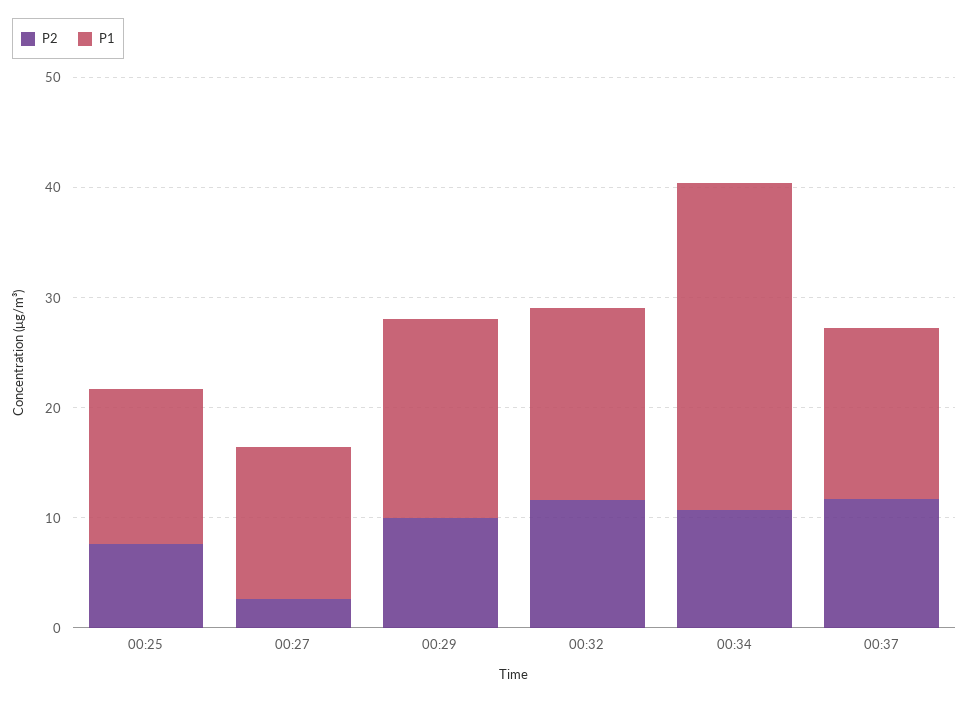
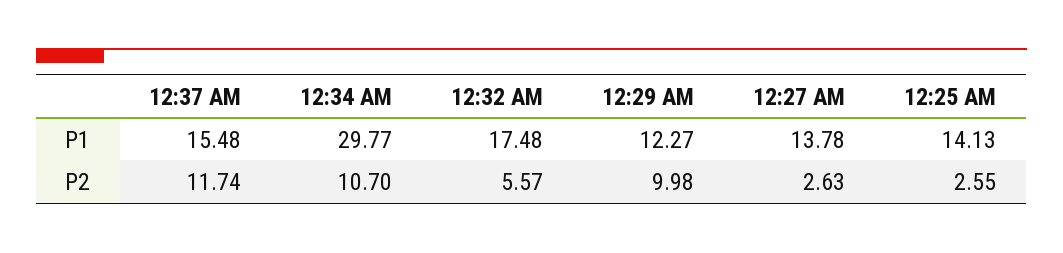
  {
    "P2": {
-     "00:25": 8,
+     "00:25": 2.55,
      "00:27": 2.63,
      "00:29": 9.98,
-     "00:32": 12,
+     "00:32": 5.57,
      "00:34": 10.7,
      "00:37": 11.74
    },
    "P1": {
      "00:25": 14.13,
      "00:27": 13.78,
-     "00:29": 18,
+     "00:29": 12.27,
      "00:32": 17.48,
      "00:34": 29.77,
      "00:37": 15.48
    }
  }

